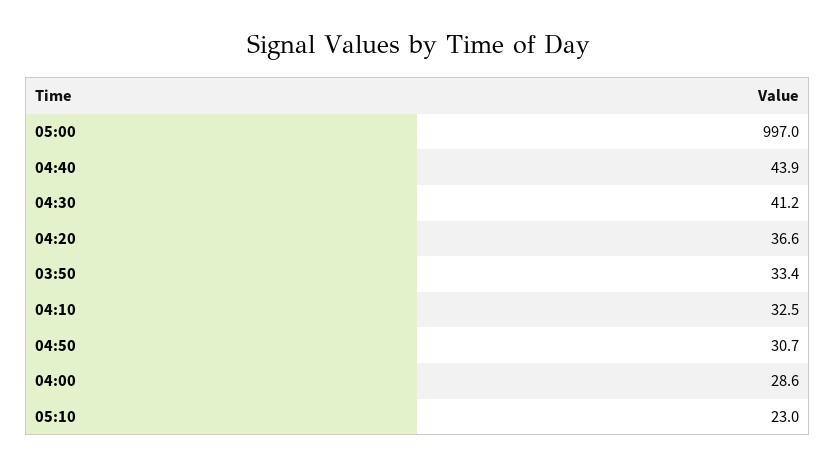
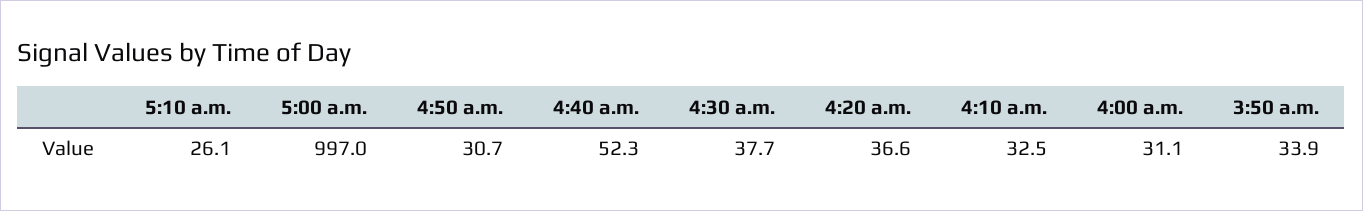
  {
    "05:00": 997,
-   "04:40": 43.9,
+   "04:40": 52.3,
-   "04:30": 41.2,
+   "04:30": 37.7,
    "04:20": 36.6,
-   "03:50": 33.4,
+   "03:50": 33.9,
    "04:10": 32.5,
    "04:50": 30.7,
-   "04:00": 28.6,
+   "04:00": 31.1,
-   "05:10": 23
+   "05:10": 26.1
  }

